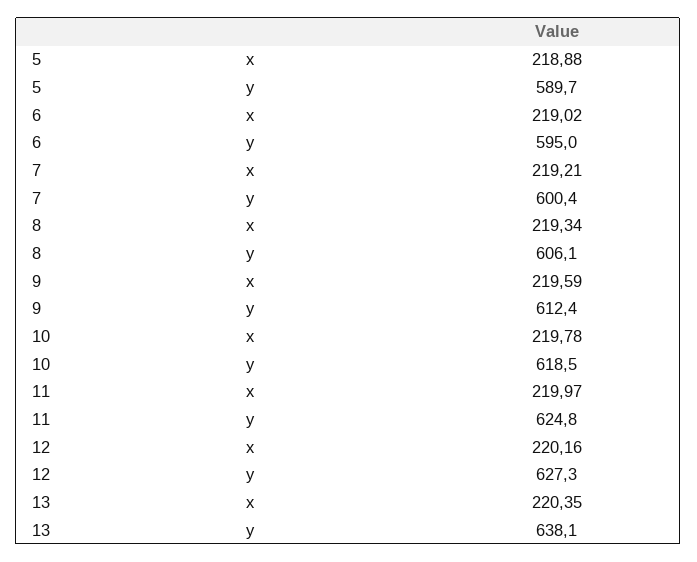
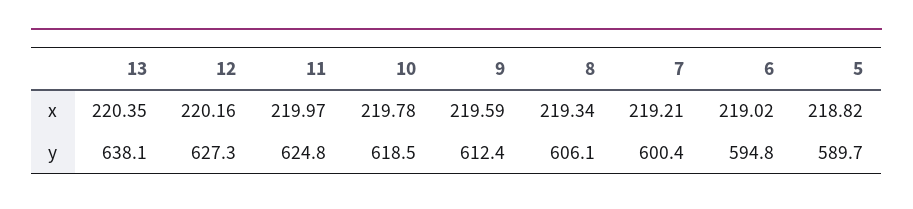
  {
    "5": {
-     "x": 218.88,
+     "x": 218.82,
      "y": 589.7
    },
    "6": {
      "x": 219.02,
-     "y": 595
+     "y": 594.8
    },
    "7": {
      "x": 219.21,
      "y": 600.4
    },
    "8": {
      "x": 219.34,
      "y": 606.1
    },
    "9": {
      "x": 219.59,
      "y": 612.4
    },
    "10": {
      "x": 219.78,
      "y": 618.5
    },
    "11": {
      "x": 219.97,
      "y": 624.8
    },
    "12": {
      "x": 220.16,
      "y": 627.3
    },
    "13": {
      "x": 220.35,
      "y": 638.1
    }
  }

